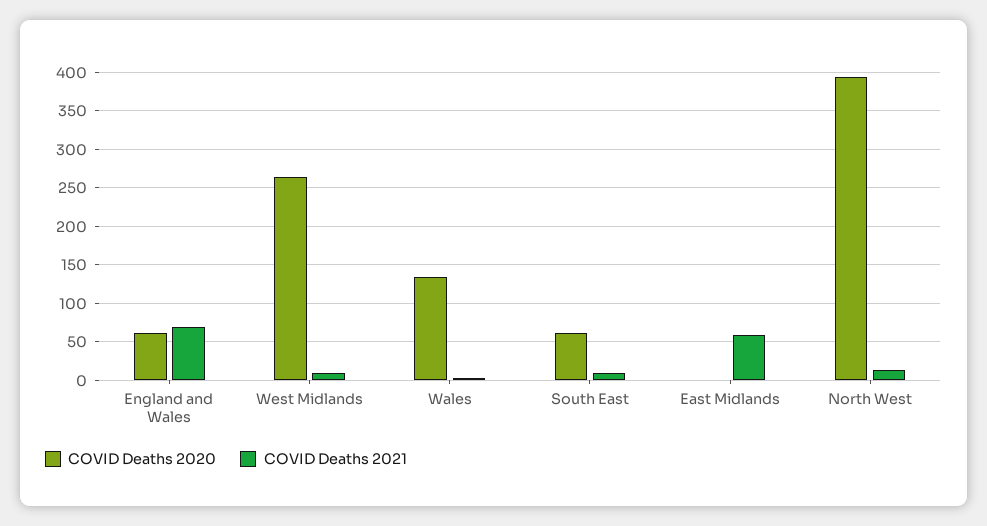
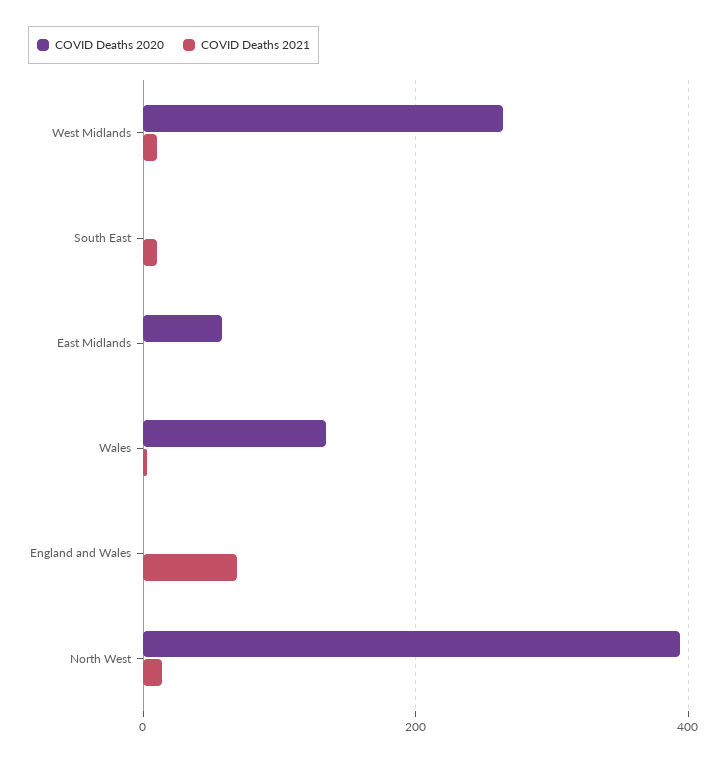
  {
    "COVID Deaths 2020": {
-     "England and Wales": 60,
+     "England and Wales": 0,
      "West Midlands": 260,
      "Wales": 130,
-     "South East": 60,
+     "South East": 0,
-     "East Midlands": 0,
+     "East Midlands": 60,
      "North West": 390
    },
    "COVID Deaths 2021": {
      "England and Wales": 70,
      "West Midlands": 10,
      "Wales": 0,
      "South East": 10,
-     "East Midlands": 60,
+     "East Midlands": 0,
      "North West": 10
    }
  }

